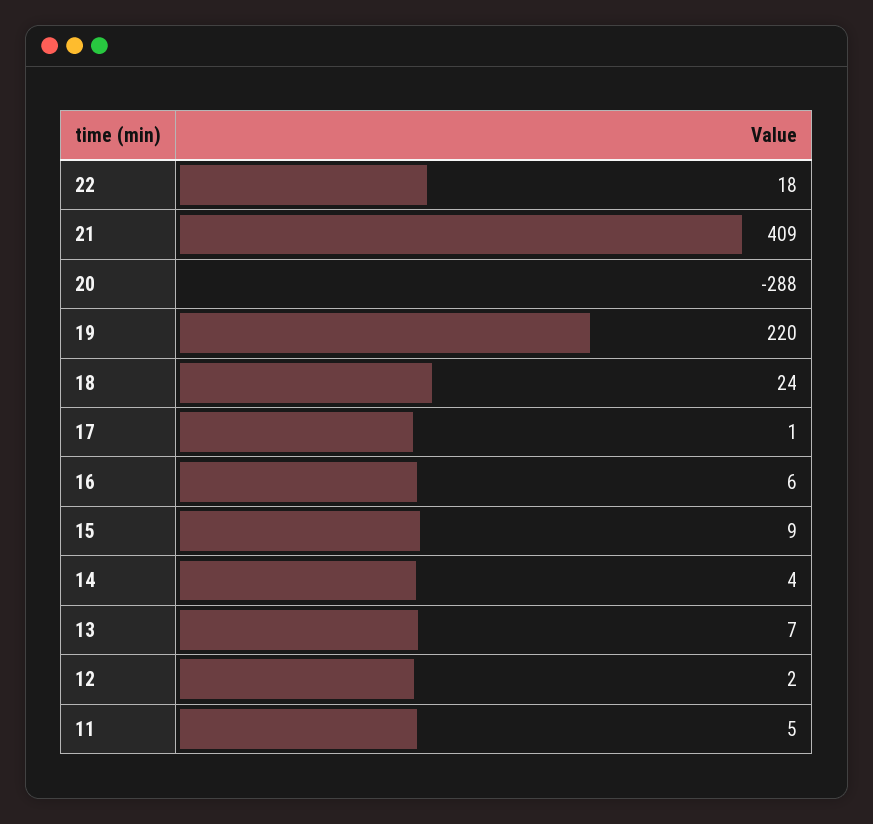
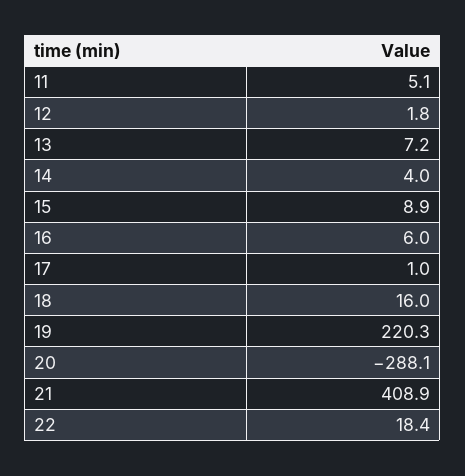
  {
    "22": 18.4,
    "21": 408.9,
    "20": -288.1,
    "19": 220.3,
-   "18": 24,
+   "18": 16,
    "17": 1,
    "16": 6,
    "15": 8.9,
    "14": 4,
    "13": 7.2,
    "12": 1.8,
    "11": 5.1
  }

